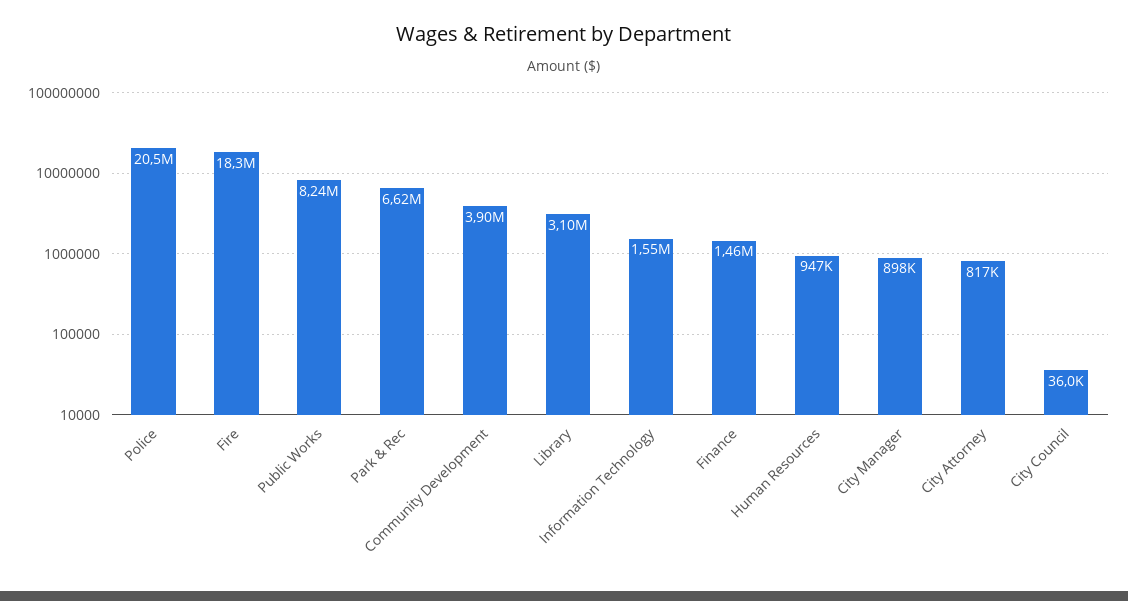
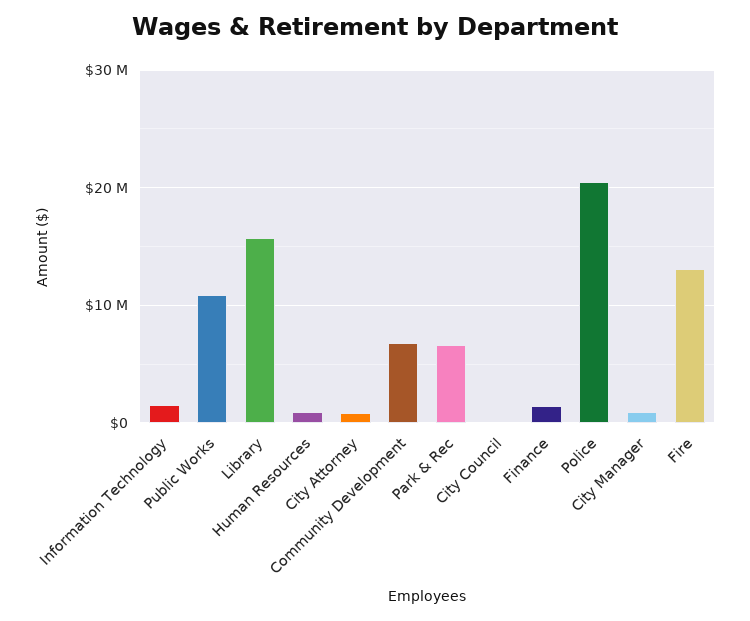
  {
    "Police": 20500000,
-   "Fire": 18300000,
+   "Fire": 13000000,
-   "Public Works": 8240000,
+   "Public Works": 11000000,
    "Park & Rec": 6620000,
-   "Community Development": 3900000,
+   "Community Development": 7000000,
-   "Library": 3100000,
+   "Library": 16000000,
    "Information Technology": 1550000,
    "Finance": 1460000,
    "Human Resources": 947000,
    "City Manager": 898000,
    "City Attorney": 817000,
    "City Council": 36000
  }

